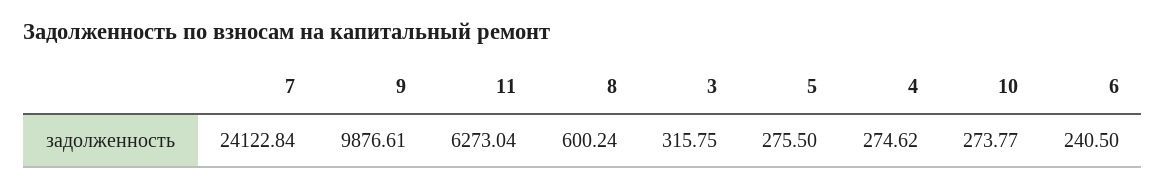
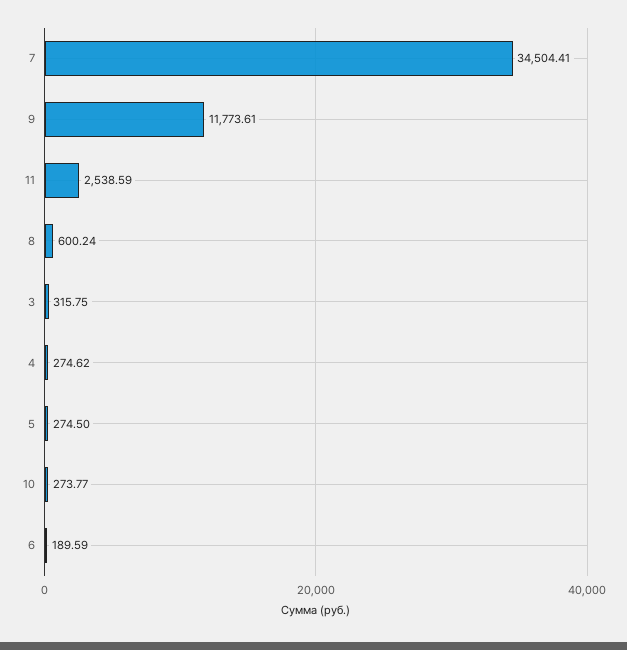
  {
-   "7": 24122.84,
+   "7": 34504.41,
-   "9": 9876.61,
+   "9": 11773.61,
-   "11": 6273.04,
+   "11": 2538.59,
    "8": 600.24,
    "3": 315.75,
-   "5": 275.5,
+   "5": 274.5,
    "4": 274.62,
    "10": 273.77,
-   "6": 240.5
+   "6": 189.59
  }

